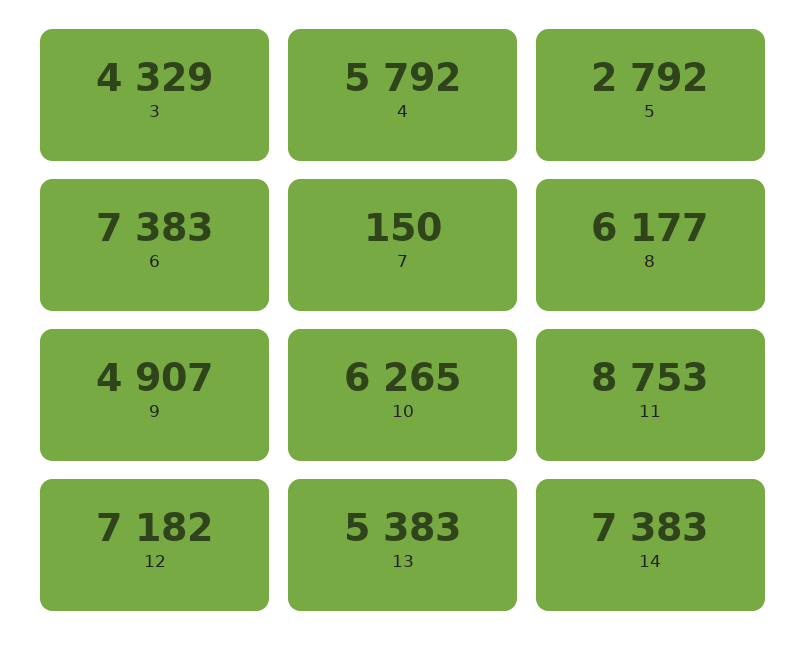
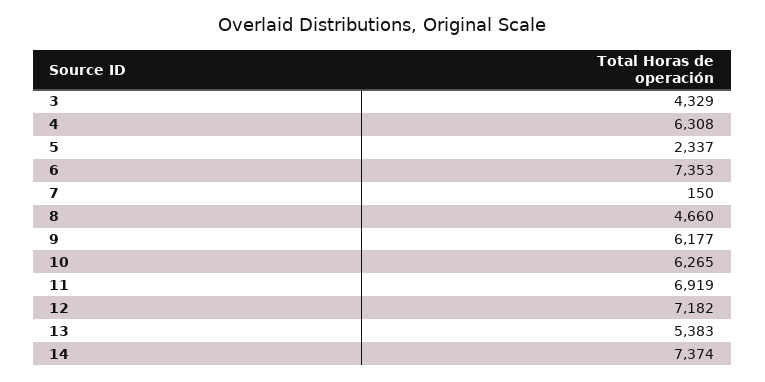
  {
    "3": 4329,
-   "4": 5792,
+   "4": 6308,
-   "5": 2792,
+   "5": 2337,
-   "6": 7383,
+   "6": 7353,
    "7": 150,
-   "8": 6177,
+   "8": 4660,
-   "9": 4907,
+   "9": 6177,
    "10": 6265,
-   "11": 8753,
+   "11": 6919,
    "12": 7182,
    "13": 5383,
-   "14": 7383
+   "14": 7374
  }

